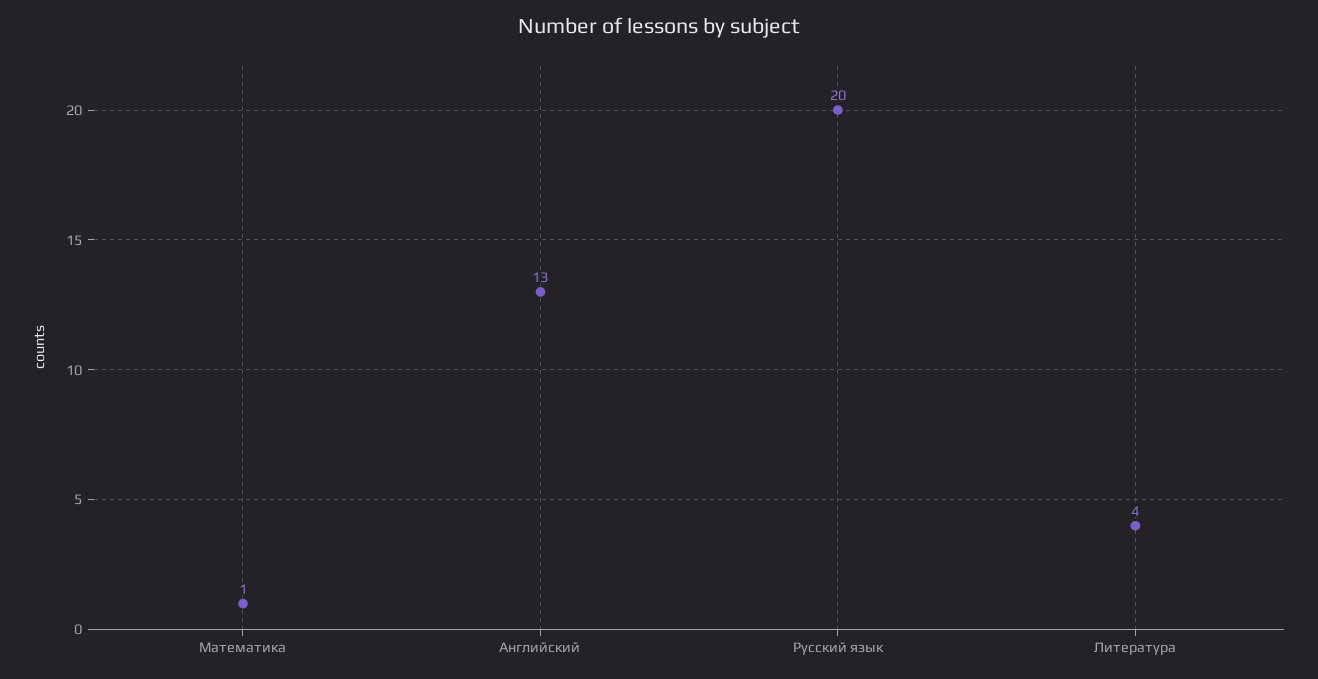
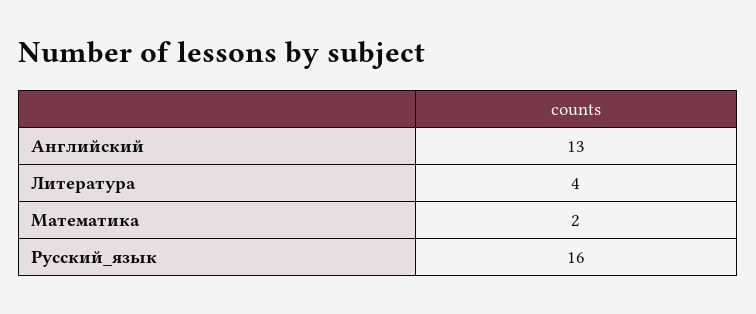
  {
-   "Математика": 1,
+   "Математика": 2,
    "Английский": 13,
-   "Русский язык": 20,
+   "Русский язык": 16,
    "Литература": 4
  }

